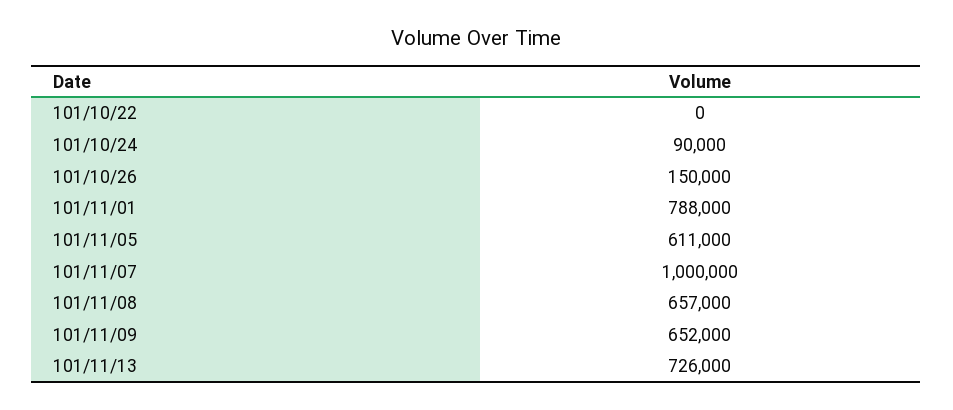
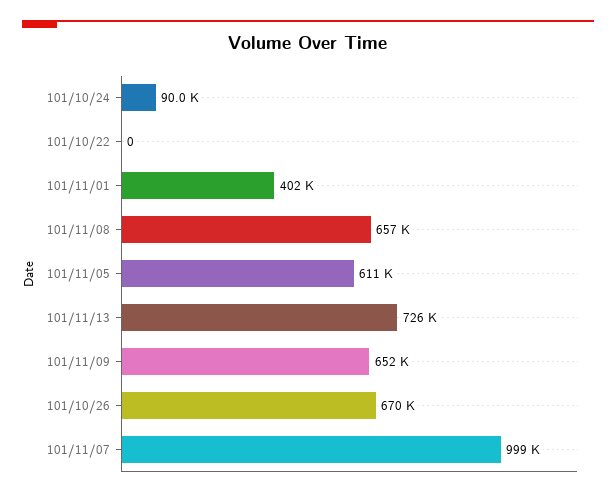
  {
    "101/10/22": 0,
    "101/10/24": 90000,
-   "101/10/26": 150000,
+   "101/10/26": 670000,
-   "101/11/01": 788000,
+   "101/11/01": 402000,
    "101/11/05": 611000,
-   "101/11/07": 1000000,
+   "101/11/07": 999000,
    "101/11/08": 657000,
    "101/11/09": 652000,
    "101/11/13": 726000
  }

